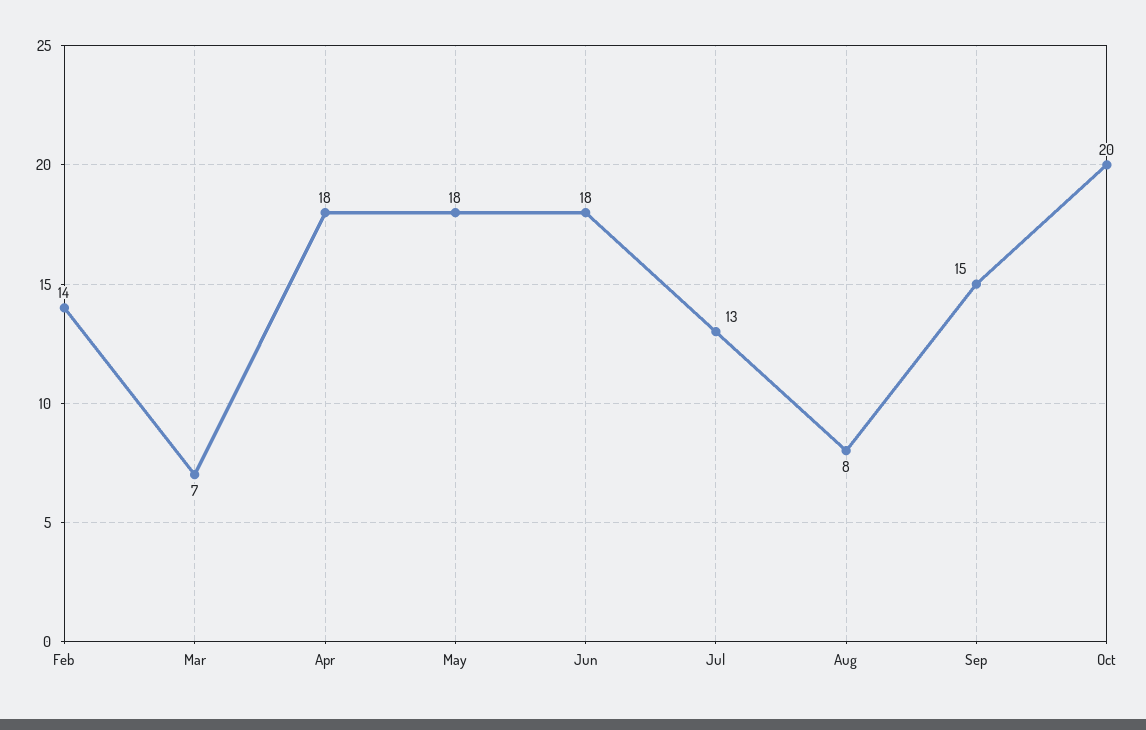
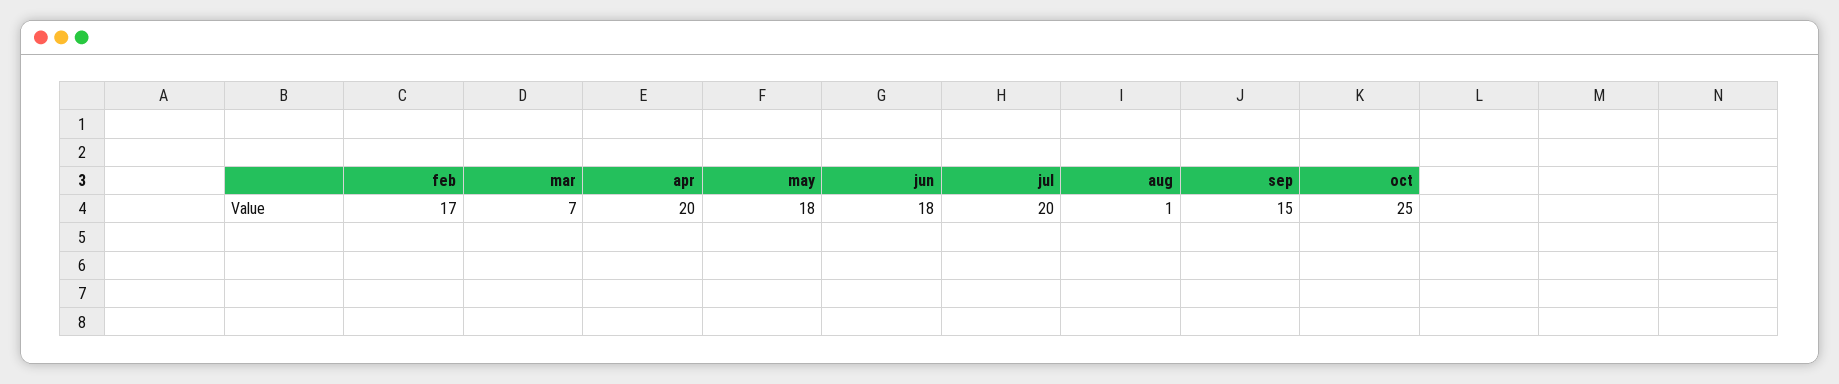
  {
-   "Feb": 14,
+   "Feb": 17,
    "Mar": 7,
-   "Apr": 18,
+   "Apr": 20,
    "May": 18,
    "Jun": 18,
-   "Jul": 13,
+   "Jul": 20,
-   "Aug": 8,
+   "Aug": 1,
    "Sep": 15,
-   "Oct": 20
+   "Oct": 25
  }

